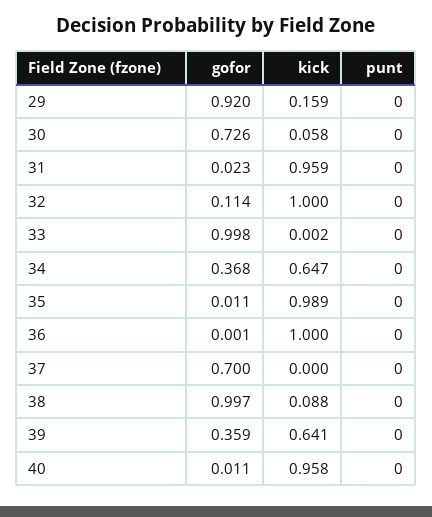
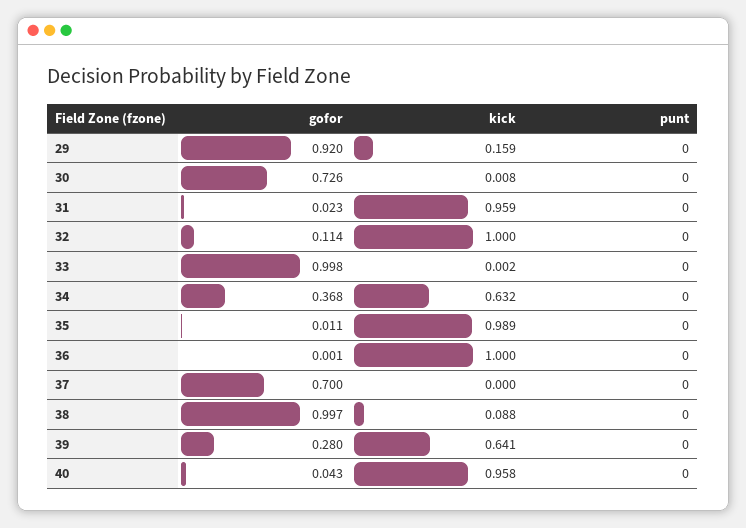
  {
    "gofor": {
      "29": 0.92,
      "30": 0.726,
      "31": 0.023,
      "32": 0.114,
      "33": 0.998,
      "34": 0.368,
      "35": 0.011,
      "36": 0.001,
      "37": 0.7,
      "38": 0.997,
-     "39": 0.359,
+     "39": 0.28,
-     "40": 0.011
+     "40": 0.043
    },
    "kick": {
      "29": 0.159,
-     "30": 0.058,
+     "30": 0.008,
      "31": 0.959,
      "32": 1,
      "33": 0.002,
-     "34": 0.647,
+     "34": 0.632,
      "35": 0.989,
      "36": 1,
      "37": 0,
      "38": 0.088,
      "39": 0.641,
      "40": 0.958
    },
    "punt": {
      "29": 0,
      "30": 0,
      "31": 0,
      "32": 0,
      "33": 0,
      "34": 0,
      "35": 0,
      "36": 0,
      "37": 0,
      "38": 0,
      "39": 0,
      "40": 0
    }
  }

